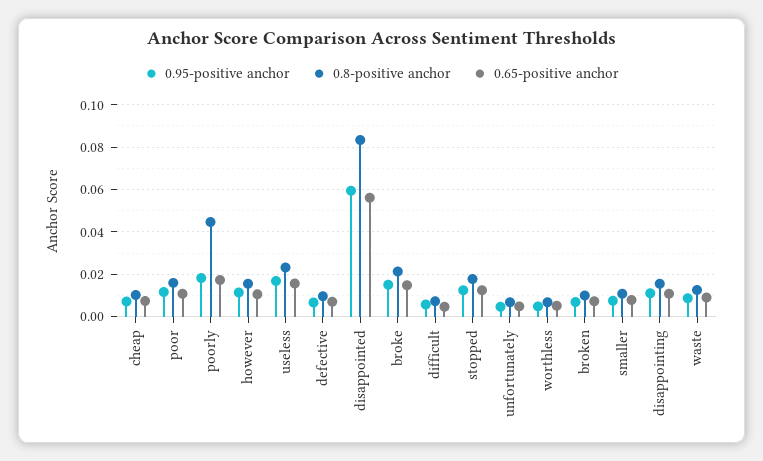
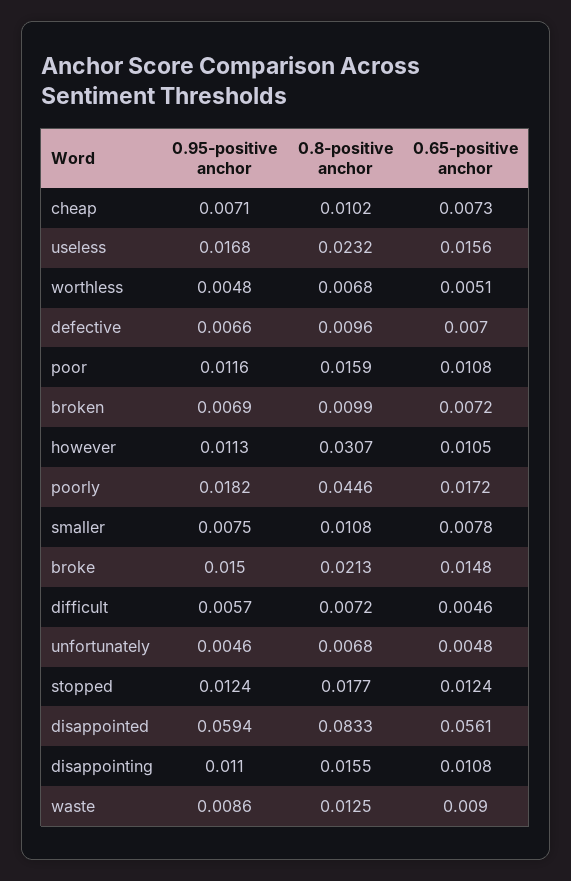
  {
    "0.95-positive anchor": {
      "cheap": 0.0071,
      "poor": 0.0116,
      "poorly": 0.0182,
      "however": 0.0113,
      "useless": 0.0168,
      "defective": 0.0066,
      "disappointed": 0.0594,
      "broke": 0.015,
      "difficult": 0.0057,
      "stopped": 0.0124,
      "unfortunately": 0.0046,
      "worthless": 0.0048,
      "broken": 0.0069,
      "smaller": 0.0075,
      "disappointing": 0.011,
      "waste": 0.0086
    },
    "0.8-positive anchor": {
      "cheap": 0.0102,
      "poor": 0.0159,
      "poorly": 0.0446,
-     "however": 0.015,
+     "however": 0.0307,
      "useless": 0.0232,
      "defective": 0.0096,
      "disappointed": 0.0833,
      "broke": 0.0213,
      "difficult": 0.0072,
      "stopped": 0.0177,
      "unfortunately": 0.0068,
      "worthless": 0.0068,
      "broken": 0.0099,
      "smaller": 0.0108,
      "disappointing": 0.0155,
      "waste": 0.0125
    },
    "0.65-positive anchor": {
      "cheap": 0.0073,
      "poor": 0.0108,
      "poorly": 0.0172,
      "however": 0.0105,
      "useless": 0.0156,
      "defective": 0.007,
      "disappointed": 0.0561,
      "broke": 0.0148,
      "difficult": 0.0046,
      "stopped": 0.0124,
      "unfortunately": 0.0048,
      "worthless": 0.0051,
      "broken": 0.0072,
      "smaller": 0.0078,
      "disappointing": 0.0108,
      "waste": 0.009
    }
  }

